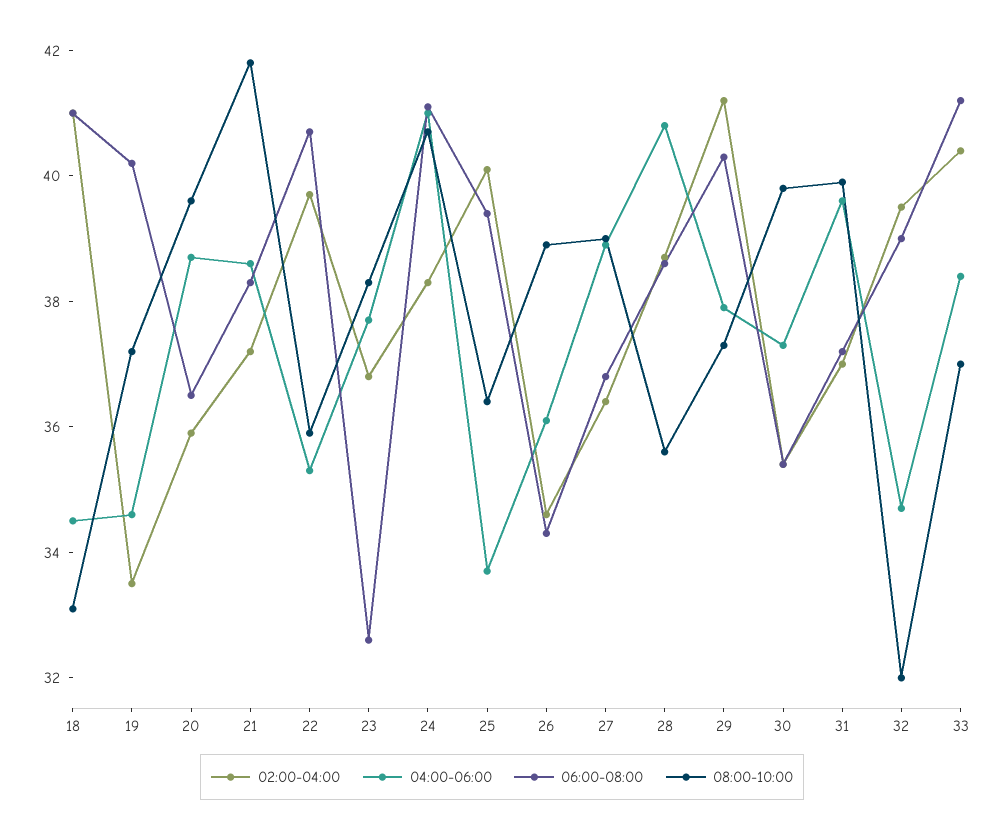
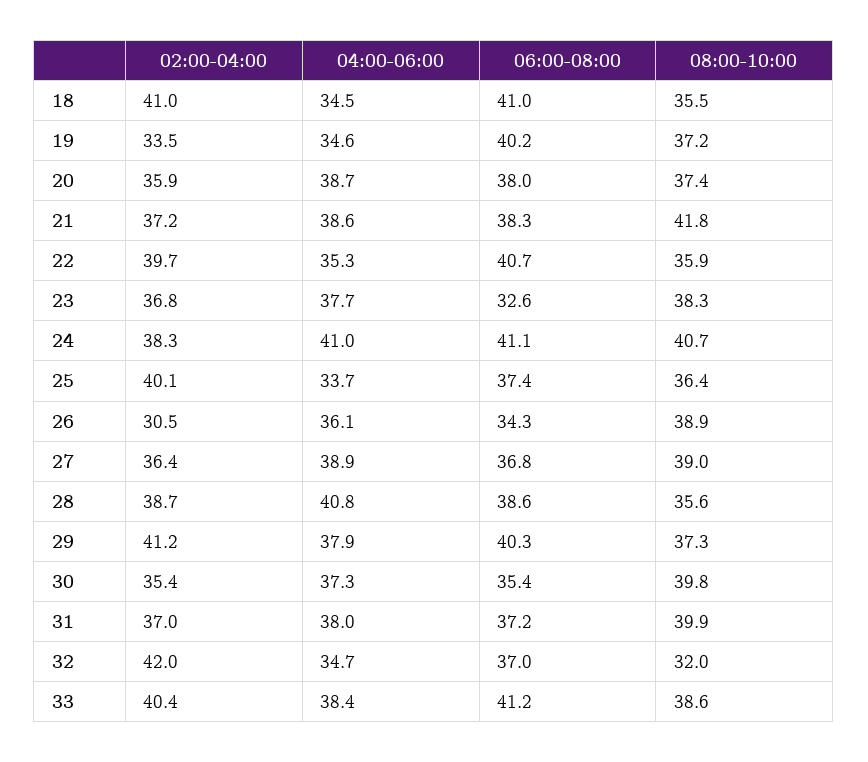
  {
    "02:00-04:00": {
      "18": 41,
      "19": 33.5,
      "20": 35.9,
      "21": 37.2,
      "22": 39.7,
      "23": 36.8,
      "24": 38.3,
      "25": 40.1,
-     "26": 34.5,
+     "26": 30.5,
      "27": 36.4,
      "28": 38.7,
      "29": 41.2,
      "30": 35.4,
      "31": 37,
-     "32": 39.5,
+     "32": 42,
      "33": 40.4
    },
    "04:00-06:00": {
      "18": 34.5,
      "19": 34.6,
      "20": 38.7,
      "21": 38.6,
      "22": 35.3,
      "23": 37.7,
      "24": 41,
      "25": 33.7,
      "26": 36.1,
      "27": 38.9,
      "28": 40.8,
      "29": 37.9,
      "30": 37.3,
-     "31": 39.5,
+     "31": 38,
      "32": 34.7,
      "33": 38.4
    },
    "06:00-08:00": {
      "18": 41,
      "19": 40.2,
-     "20": 36.5,
+     "20": 38,
      "21": 38.3,
      "22": 40.7,
      "23": 32.6,
      "24": 41.1,
-     "25": 39.5,
+     "25": 37.4,
      "26": 34.3,
      "27": 36.8,
      "28": 38.6,
      "29": 40.3,
      "30": 35.4,
      "31": 37.2,
-     "32": 39,
+     "32": 37,
      "33": 41.2
    },
    "08:00-10:00": {
-     "18": 33,
+     "18": 35.5,
      "19": 37.2,
-     "20": 39.5,
+     "20": 37.4,
      "21": 41.8,
      "22": 35.9,
      "23": 38.3,
      "24": 40.7,
      "25": 36.4,
      "26": 38.9,
      "27": 39,
      "28": 35.6,
      "29": 37.3,
      "30": 39.8,
      "31": 39.9,
      "32": 32,
-     "33": 37
+     "33": 38.6
    }
  }

